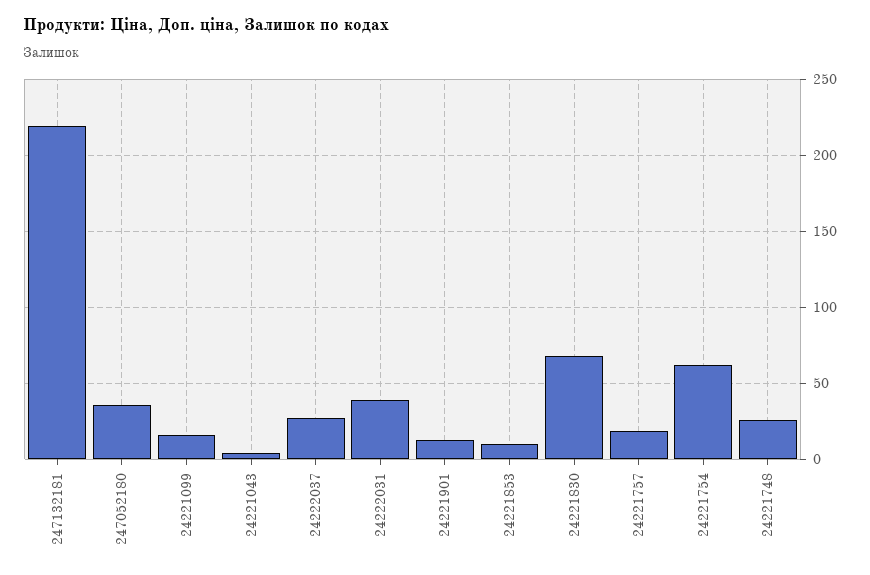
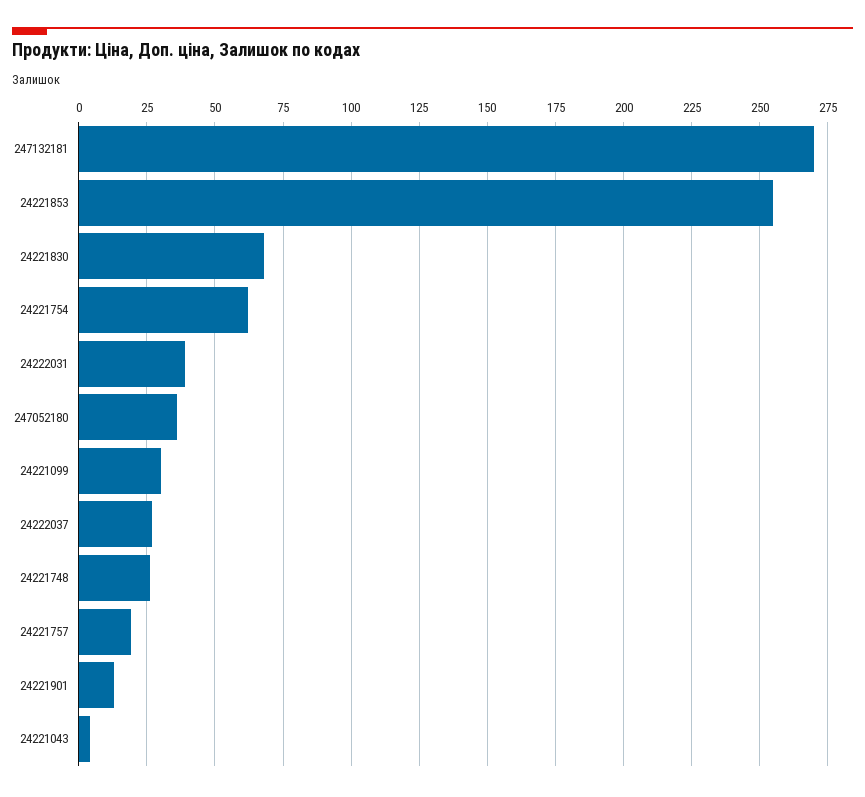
  {
-   "247132181": 220,
+   "247132181": 270,
    "247052180": 35,
-   "24221099": 15,
+   "24221099": 30,
    "24221043": 5,
    "24222037": 25,
    "24222031": 40,
    "24221901": 15,
-   "24221853": 10,
+   "24221853": 255,
    "24221830": 70,
    "24221757": 20,
    "24221754": 60,
    "24221748": 25
  }

